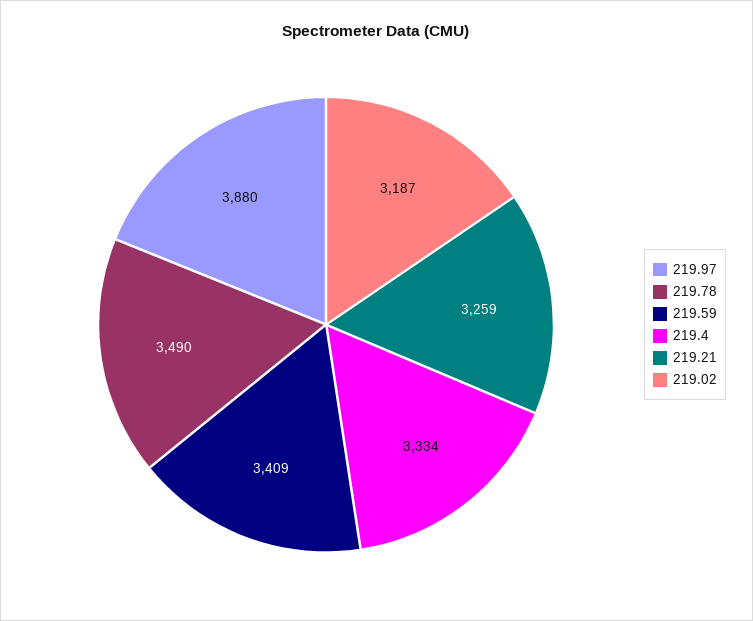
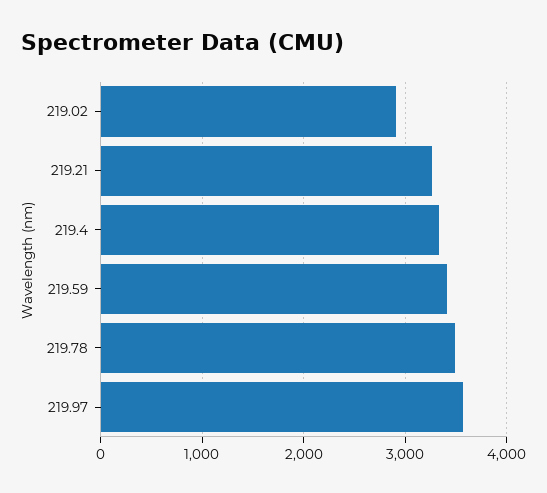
  {
-   "219.97": 3880,
+   "219.97": 3600,
    "219.78": 3490,
    "219.59": 3409,
    "219.4": 3334,
    "219.21": 3259,
-   "219.02": 3187
+   "219.02": 2900
  }

